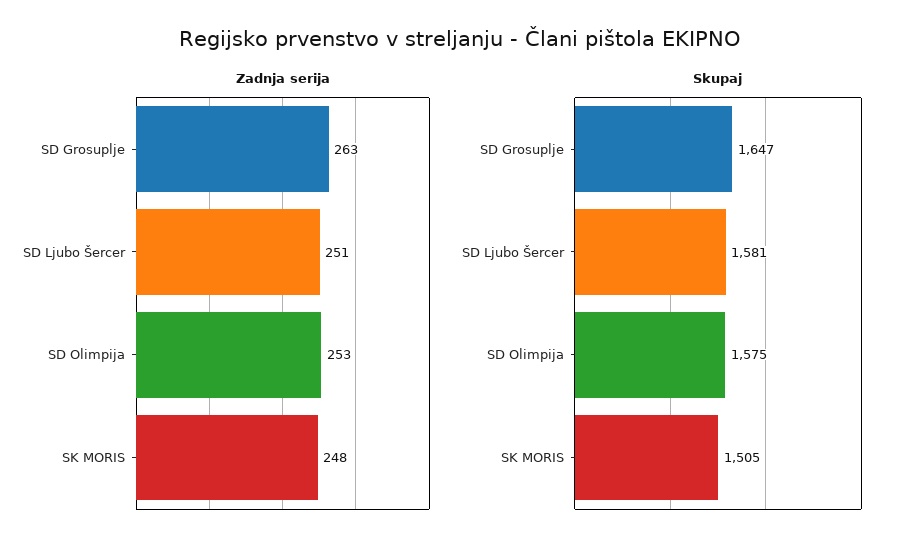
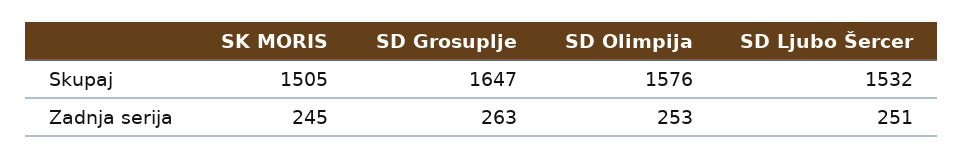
  {
    "Zadnja serija": {
      "SD Grosuplje": 263,
      "SD Ljubo Šercer": 251,
      "SD Olimpija": 253,
-     "SK MORIS": 248
+     "SK MORIS": 245
    },
    "Skupaj": {
      "SD Grosuplje": 1647,
-     "SD Ljubo Šercer": 1581,
+     "SD Ljubo Šercer": 1532,
-     "SD Olimpija": 1575,
+     "SD Olimpija": 1576,
      "SK MORIS": 1505
    }
  }

